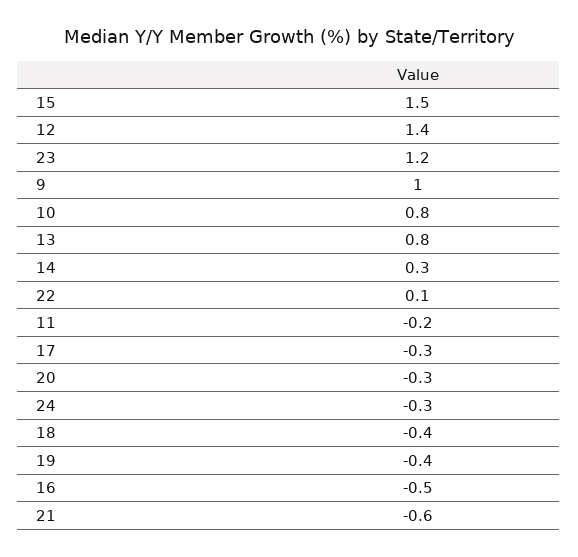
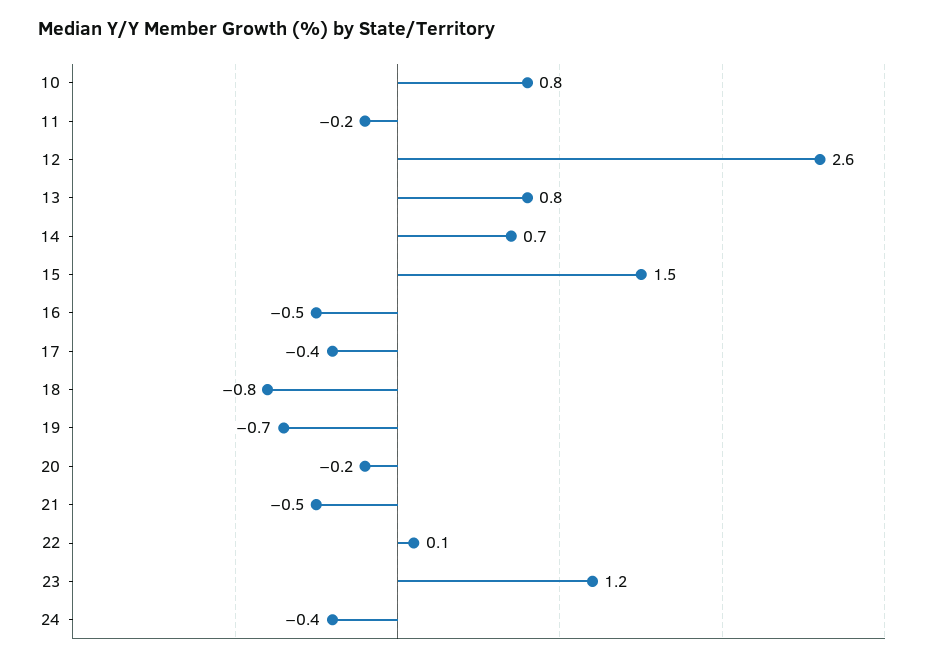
  {
    "15": 1.5,
-   "12": 1.4,
+   "12": 2.6,
    "23": 1.2,
-   "9": 1,
    "10": 0.8,
    "13": 0.8,
-   "14": 0.3,
+   "14": 0.7,
    "22": 0.1,
    "11": -0.2,
-   "17": -0.3,
+   "17": -0.4,
-   "20": -0.3,
+   "20": -0.2,
-   "24": -0.3,
+   "24": -0.4,
-   "18": -0.4,
+   "18": -0.8,
-   "19": -0.4,
+   "19": -0.7,
    "16": -0.5,
-   "21": -0.6
+   "21": -0.5
  }

